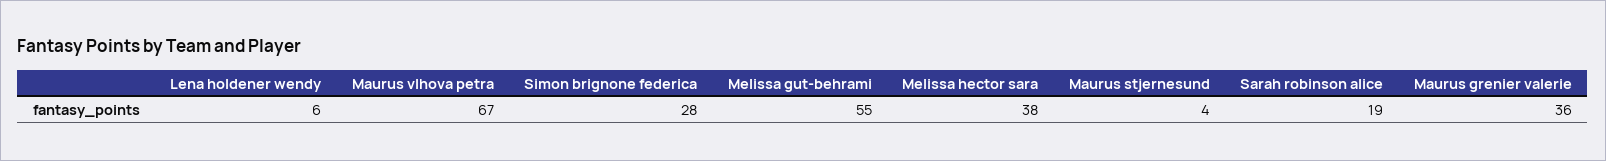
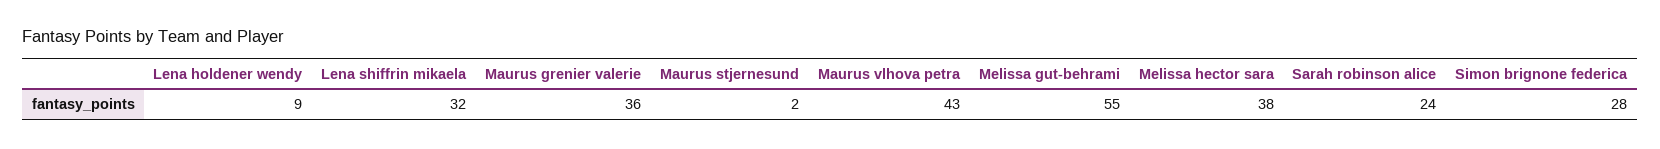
  {
-   "Lena holdener wendy": 6,
+   "Lena holdener wendy": 9,
-   "Maurus vlhova petra": 67,
+   "Maurus vlhova petra": 43,
    "Simon brignone federica": 28,
    "Melissa gut-behrami": 55,
    "Melissa hector sara": 38,
-   "Maurus stjernesund": 4,
+   "Maurus stjernesund": 2,
-   "Sarah robinson alice": 19,
+   "Sarah robinson alice": 24,
-   "Maurus grenier valerie": 36
+   "Maurus grenier valerie": 36,
+   "Lena shiffrin mikaela": 32
  }

